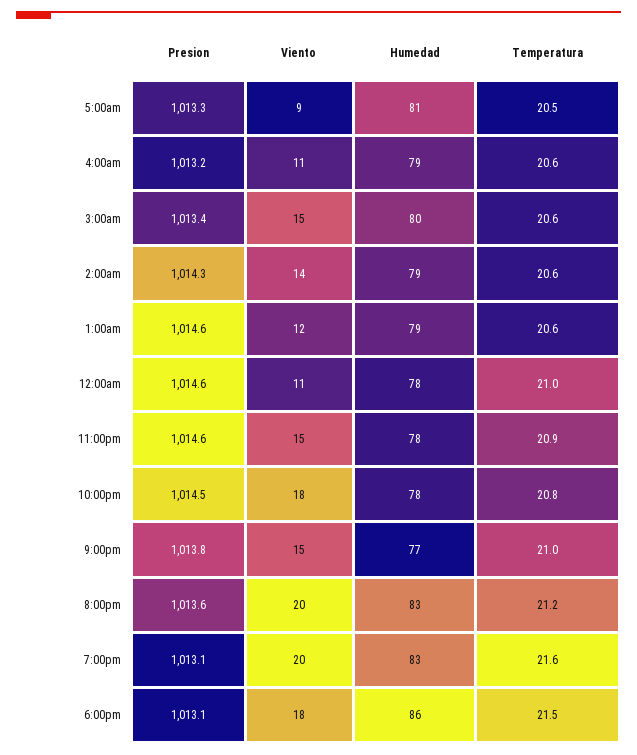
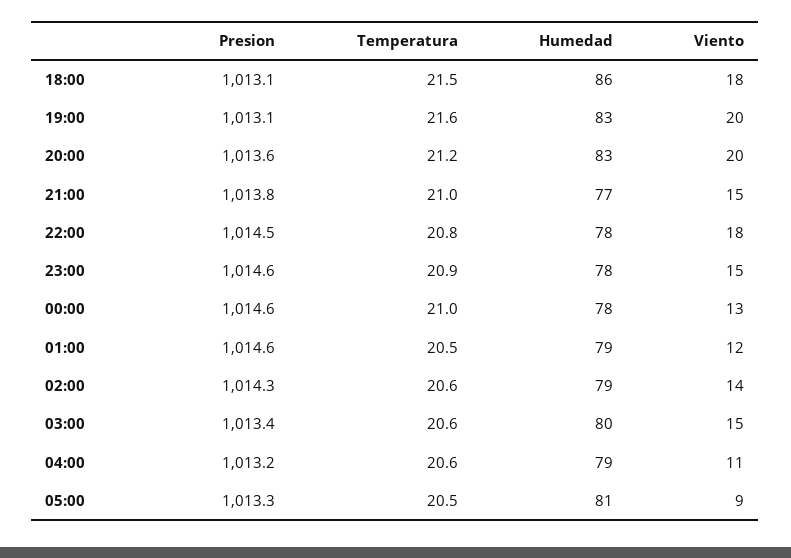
  {
    "Presion": {
      "5:00am": 1013.3,
      "4:00am": 1013.2,
      "3:00am": 1013.4,
      "2:00am": 1014.3,
      "1:00am": 1014.6,
      "12:00am": 1014.6,
      "11:00pm": 1014.6,
      "10:00pm": 1014.5,
      "9:00pm": 1013.8,
      "8:00pm": 1013.6,
      "7:00pm": 1013.1,
      "6:00pm": 1013.1
    },
    "Viento": {
      "5:00am": 9,
      "4:00am": 11,
      "3:00am": 15,
      "2:00am": 14,
      "1:00am": 12,
-     "12:00am": 11,
+     "12:00am": 13,
      "11:00pm": 15,
      "10:00pm": 18,
      "9:00pm": 15,
      "8:00pm": 20,
      "7:00pm": 20,
      "6:00pm": 18
    },
    "Humedad": {
      "5:00am": 81,
      "4:00am": 79,
      "3:00am": 80,
      "2:00am": 79,
      "1:00am": 79,
      "12:00am": 78,
      "11:00pm": 78,
      "10:00pm": 78,
      "9:00pm": 77,
      "8:00pm": 83,
      "7:00pm": 83,
      "6:00pm": 86
    },
    "Temperatura": {
      "5:00am": 20.5,
      "4:00am": 20.6,
      "3:00am": 20.6,
      "2:00am": 20.6,
-     "1:00am": 20.6,
+     "1:00am": 20.5,
      "12:00am": 21,
      "11:00pm": 20.9,
      "10:00pm": 20.8,
      "9:00pm": 21,
      "8:00pm": 21.2,
      "7:00pm": 21.6,
      "6:00pm": 21.5
    }
  }

